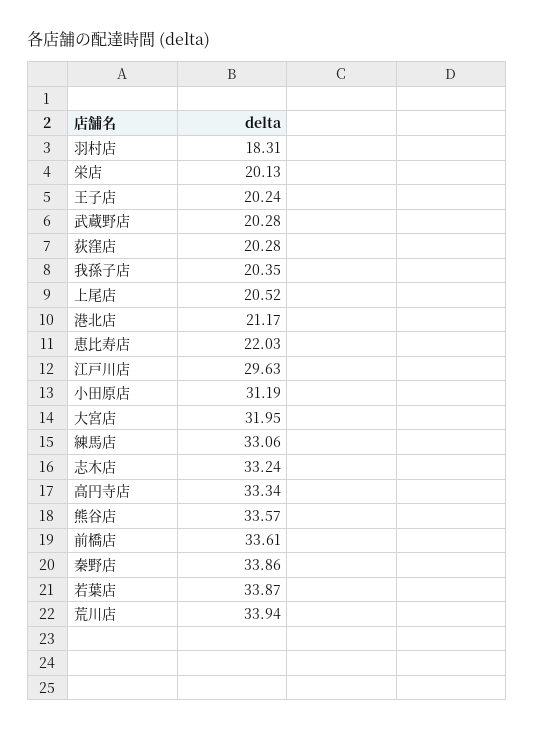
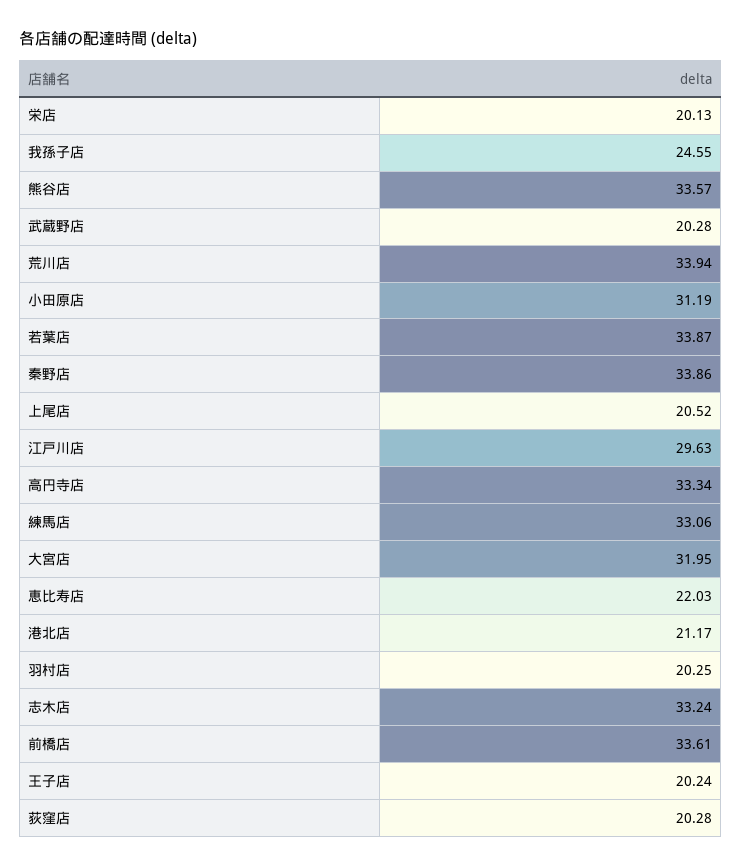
  {
-   "羽村店": 18.31,
+   "羽村店": 20.25,
    "栄店": 20.13,
    "王子店": 20.24,
    "武蔵野店": 20.28,
    "荻窪店": 20.28,
-   "我孫子店": 20.35,
+   "我孫子店": 24.55,
    "上尾店": 20.52,
    "港北店": 21.17,
    "恵比寿店": 22.03,
    "江戸川店": 29.63,
    "小田原店": 31.19,
    "大宮店": 31.95,
    "練馬店": 33.06,
    "志木店": 33.24,
    "高円寺店": 33.34,
    "熊谷店": 33.57,
    "前橋店": 33.61,
    "秦野店": 33.86,
    "若葉店": 33.87,
    "荒川店": 33.94
  }

